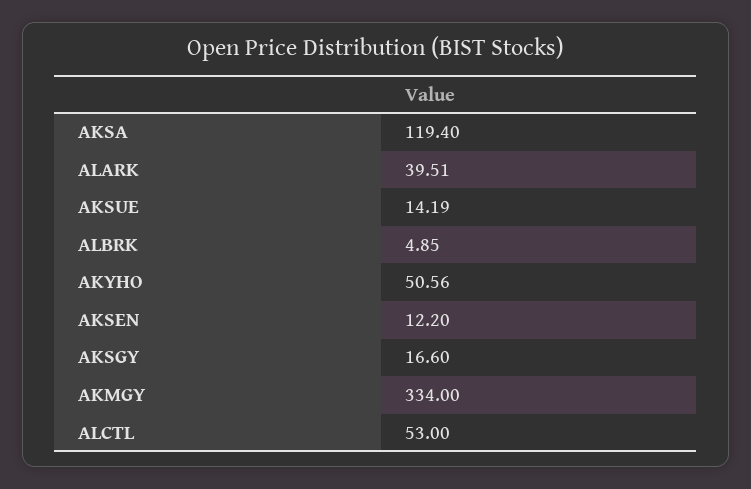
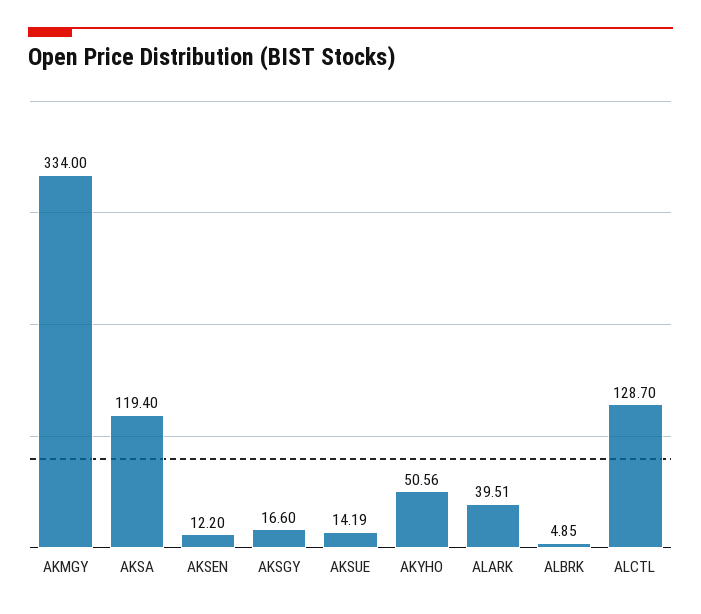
  {
    "AKSA": 119.4,
    "ALARK": 39.51,
    "AKSUE": 14.19,
    "ALBRK": 4.85,
    "AKYHO": 50.56,
    "AKSEN": 12.2,
    "AKSGY": 16.6,
    "AKMGY": 334,
-   "ALCTL": 53
+   "ALCTL": 128.7
  }

